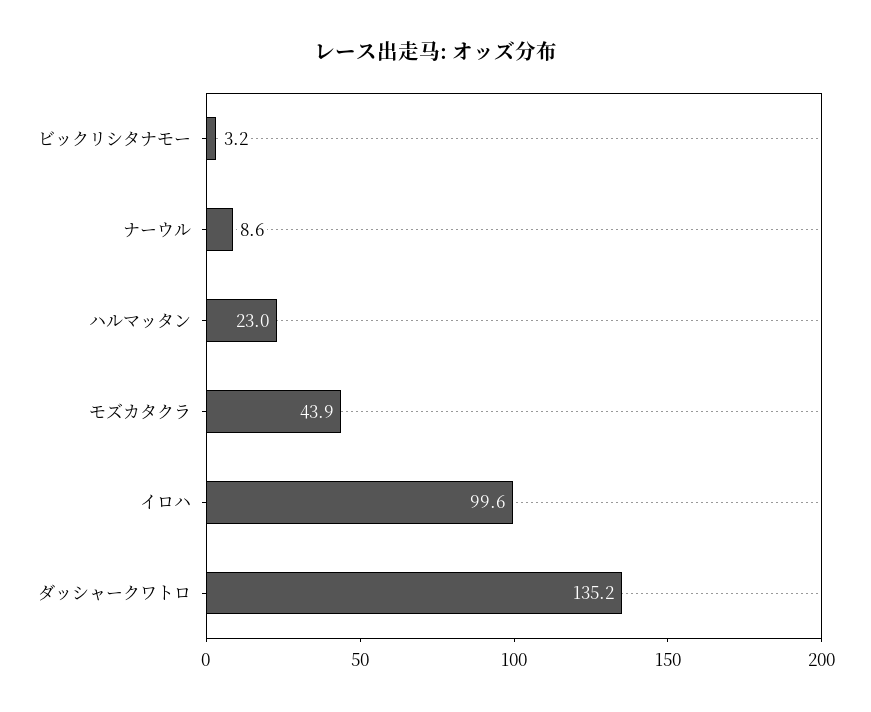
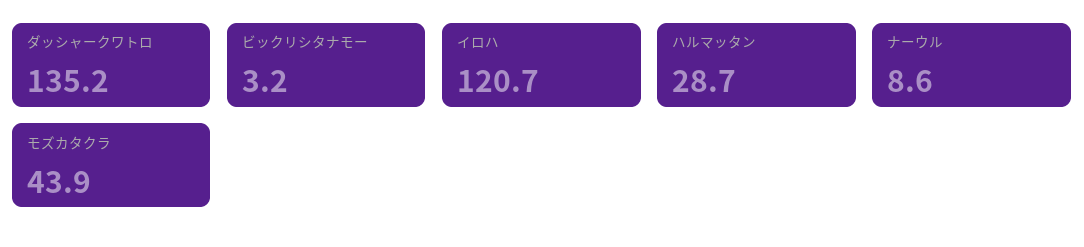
  {
    "ビックリシタナモー": 3.2,
    "ナーウル": 8.6,
-   "ハルマッタン": 23,
+   "ハルマッタン": 28.7,
    "モズカタクラ": 43.9,
-   "イロハ": 99.6,
+   "イロハ": 120.7,
    "ダッシャークワトロ": 135.2
  }

